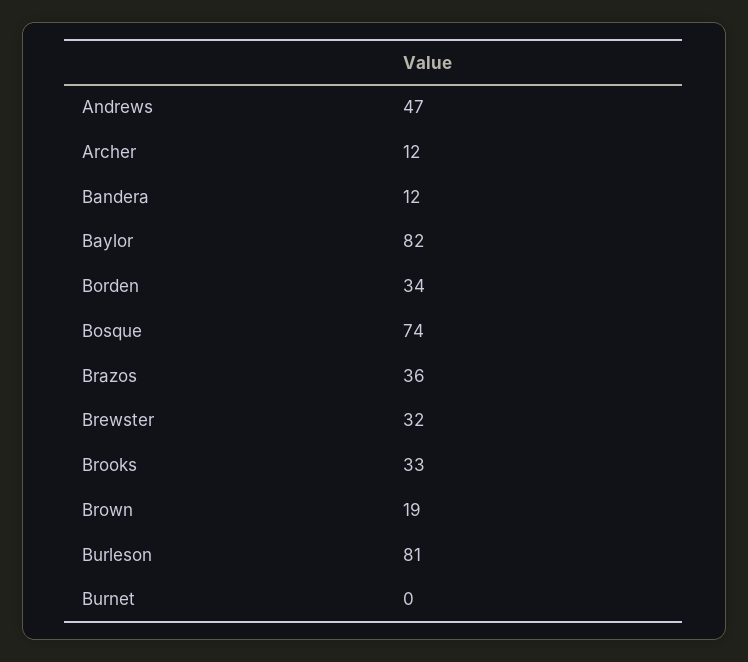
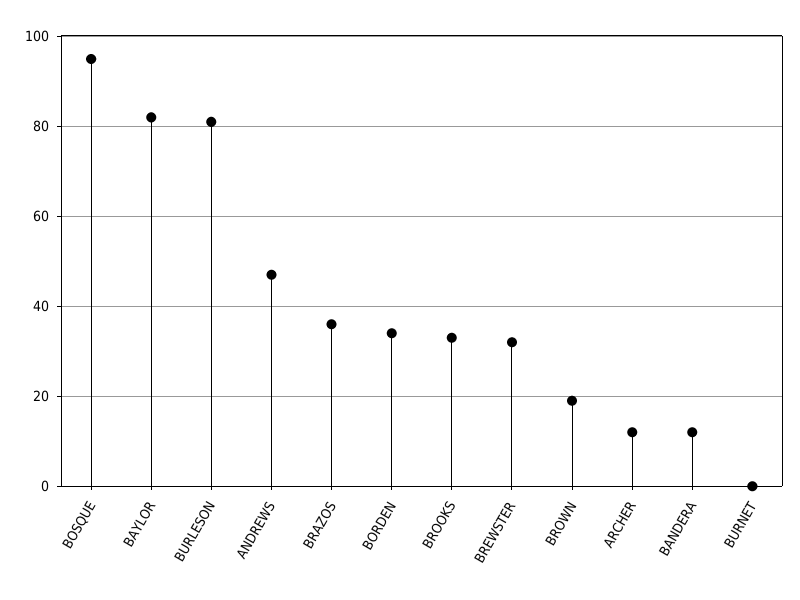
  {
    "Andrews": 47,
    "Archer": 12,
    "Bandera": 12,
    "Baylor": 82,
    "Borden": 34,
-   "Bosque": 74,
+   "Bosque": 95,
    "Brazos": 36,
    "Brewster": 32,
    "Brooks": 33,
    "Brown": 19,
    "Burleson": 81,
    "Burnet": 0
  }

